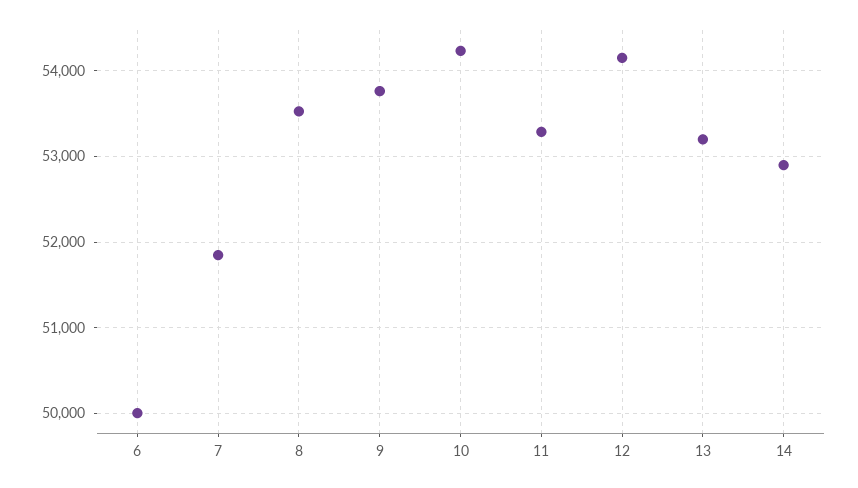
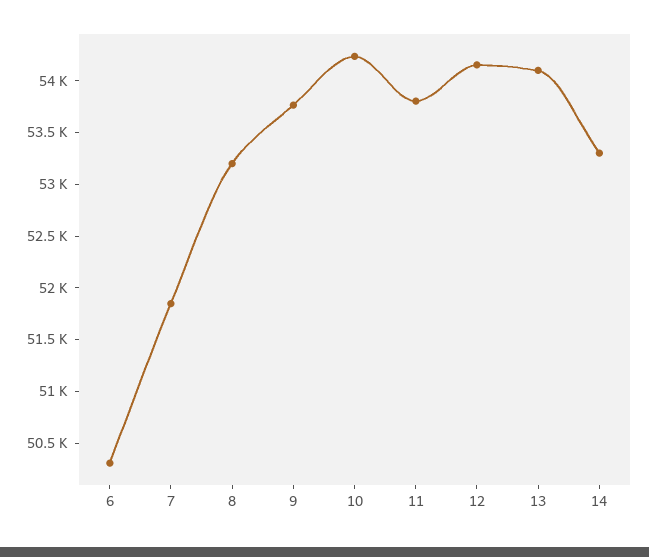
  {
-   "6": 50000,
+   "6": 50300,
    "7": 51800,
-   "8": 53500,
+   "8": 53200,
    "9": 53800,
    "10": 54200,
-   "11": 53300,
+   "11": 53800,
    "12": 54200,
-   "13": 53200,
+   "13": 54100,
-   "14": 52900
+   "14": 53300
  }

